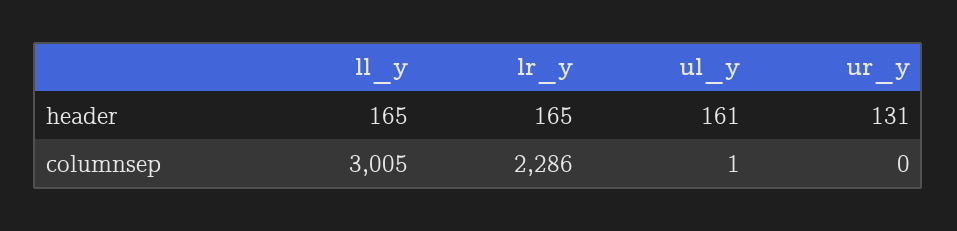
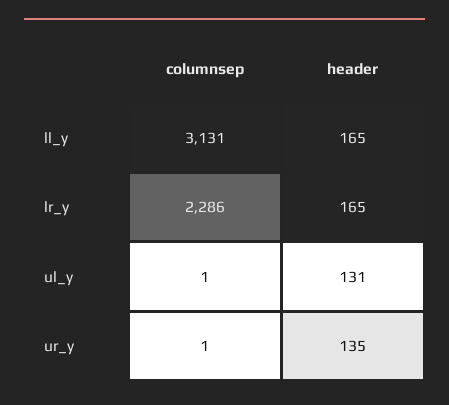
  {
    "ll_y": {
      "header": 165,
-     "columnsep": 3005
+     "columnsep": 3131
    },
    "lr_y": {
      "header": 165,
      "columnsep": 2286
    },
    "ul_y": {
-     "header": 161,
+     "header": 131,
      "columnsep": 1
    },
    "ur_y": {
-     "header": 131,
+     "header": 135,
-     "columnsep": 0
+     "columnsep": 1
    }
  }

